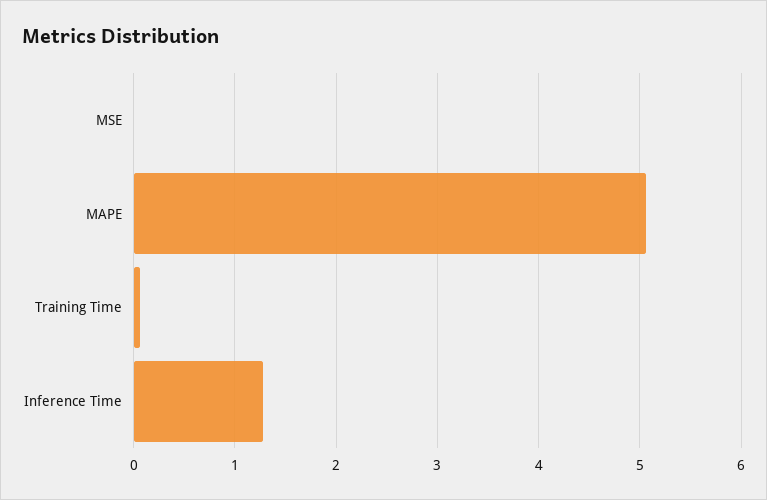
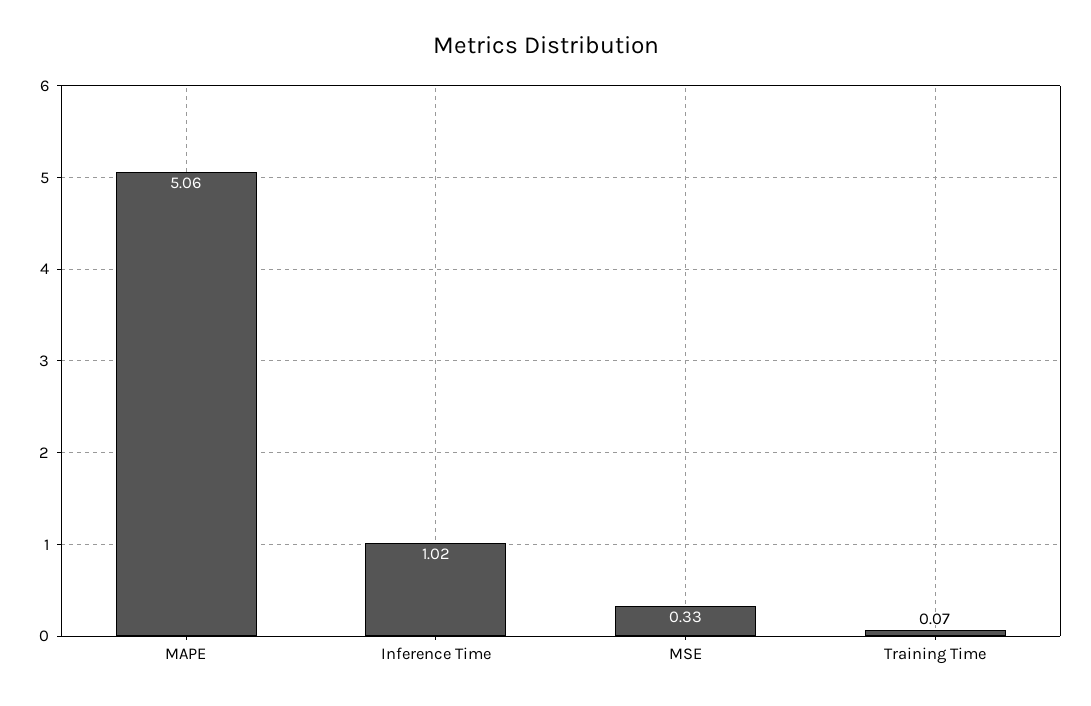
  {
-   "MSE": 0,
+   "MSE": 0.33,
    "MAPE": 5.06,
    "Training Time": 0.07,
-   "Inference Time": 1.3
+   "Inference Time": 1.02
  }

